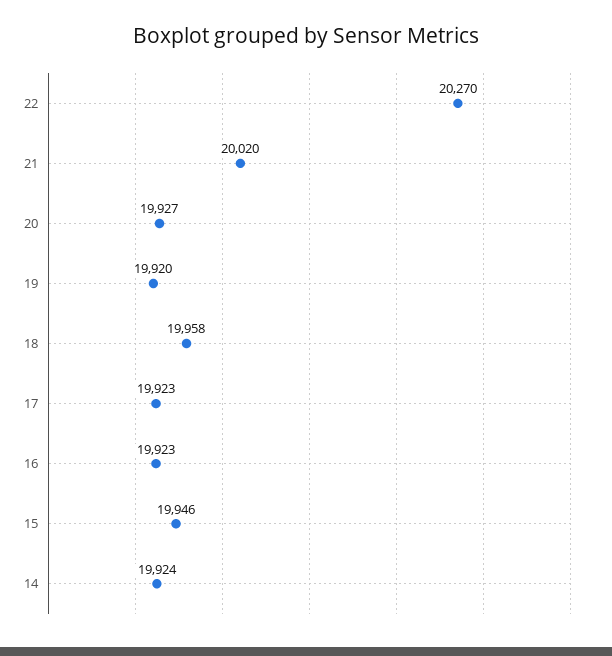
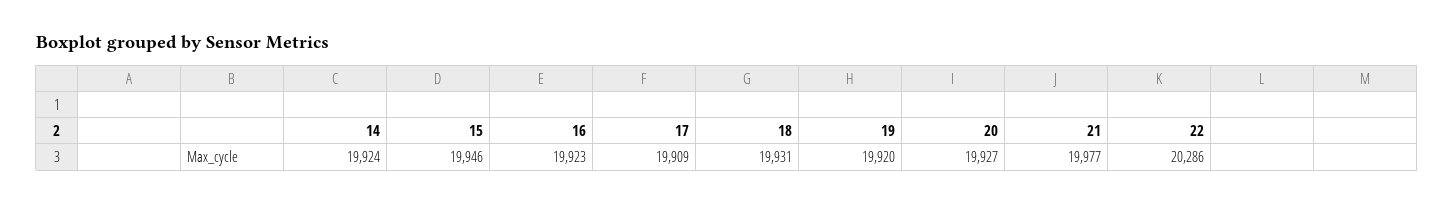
  {
-   "22": 20270,
+   "22": 20286,
-   "21": 20020,
+   "21": 19977,
    "20": 19927,
    "19": 19920,
-   "18": 19958,
+   "18": 19931,
-   "17": 19923,
+   "17": 19909,
    "16": 19923,
    "15": 19946,
    "14": 19924
  }

